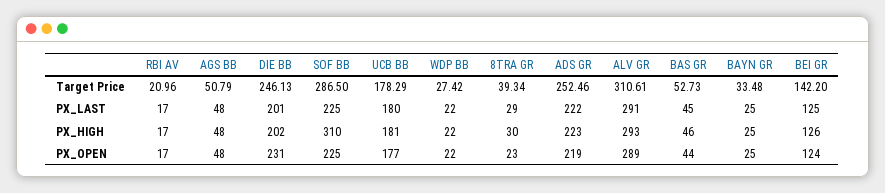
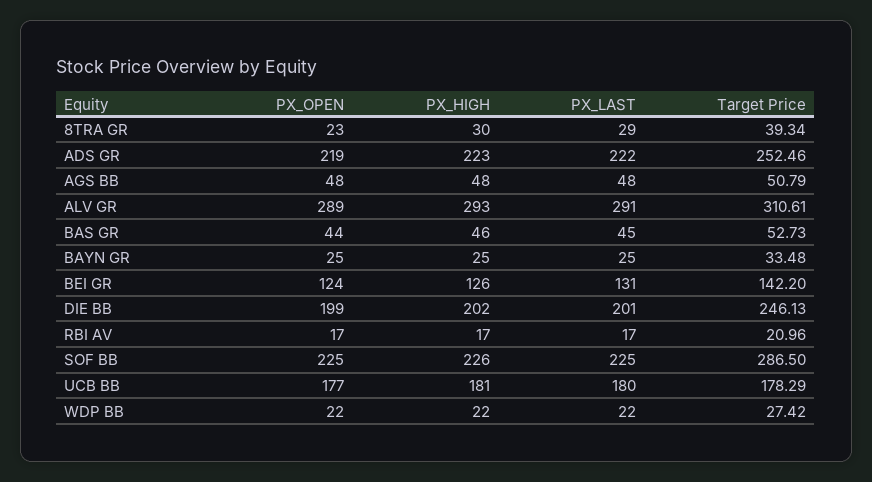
  {
    "RBI AV": {
      "Target Price": 20.96,
      "PX_LAST": 17,
      "PX_HIGH": 17,
      "PX_OPEN": 17
    },
    "AGS BB": {
      "Target Price": 50.79,
      "PX_LAST": 48,
      "PX_HIGH": 48,
      "PX_OPEN": 48
    },
    "DIE BB": {
      "Target Price": 246.13,
      "PX_LAST": 201,
      "PX_HIGH": 202,
-     "PX_OPEN": 231
+     "PX_OPEN": 199
    },
    "SOF BB": {
      "Target Price": 286.5,
      "PX_LAST": 225,
-     "PX_HIGH": 310,
+     "PX_HIGH": 226,
      "PX_OPEN": 225
    },
    "UCB BB": {
      "Target Price": 178.29,
      "PX_LAST": 180,
      "PX_HIGH": 181,
      "PX_OPEN": 177
    },
    "WDP BB": {
      "Target Price": 27.42,
      "PX_LAST": 22,
      "PX_HIGH": 22,
      "PX_OPEN": 22
    },
    "8TRA GR": {
      "Target Price": 39.34,
      "PX_LAST": 29,
      "PX_HIGH": 30,
      "PX_OPEN": 23
    },
    "ADS GR": {
      "Target Price": 252.46,
      "PX_LAST": 222,
      "PX_HIGH": 223,
      "PX_OPEN": 219
    },
    "ALV GR": {
      "Target Price": 310.61,
      "PX_LAST": 291,
      "PX_HIGH": 293,
      "PX_OPEN": 289
    },
    "BAS GR": {
      "Target Price": 52.73,
      "PX_LAST": 45,
      "PX_HIGH": 46,
      "PX_OPEN": 44
    },
    "BAYN GR": {
      "Target Price": 33.48,
      "PX_LAST": 25,
      "PX_HIGH": 25,
      "PX_OPEN": 25
    },
    "BEI GR": {
      "Target Price": 142.2,
-     "PX_LAST": 125,
+     "PX_LAST": 131,
      "PX_HIGH": 126,
      "PX_OPEN": 124
    }
  }

